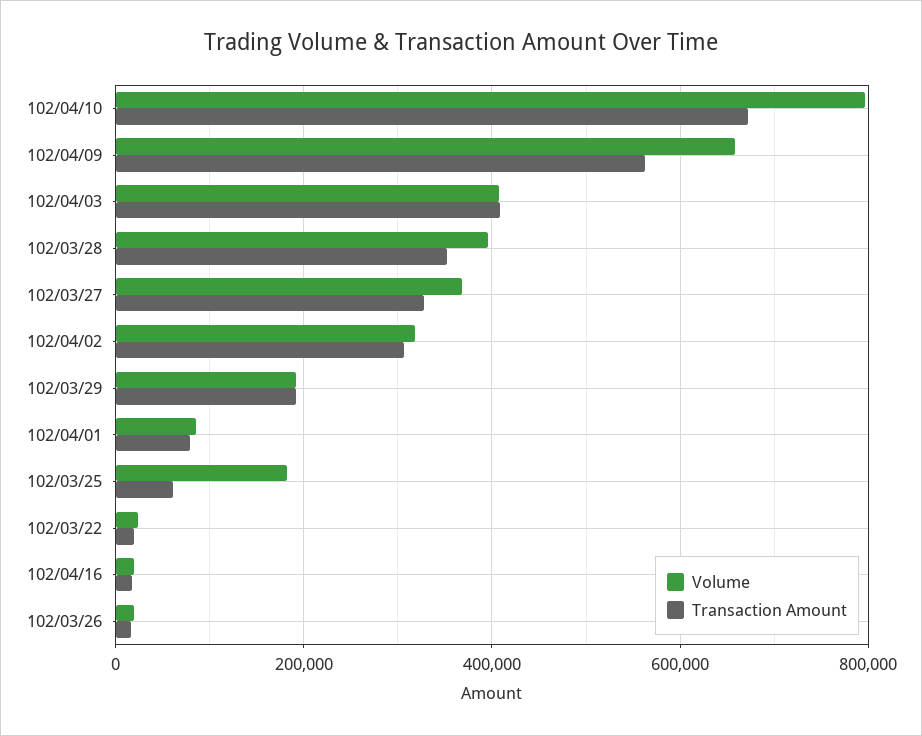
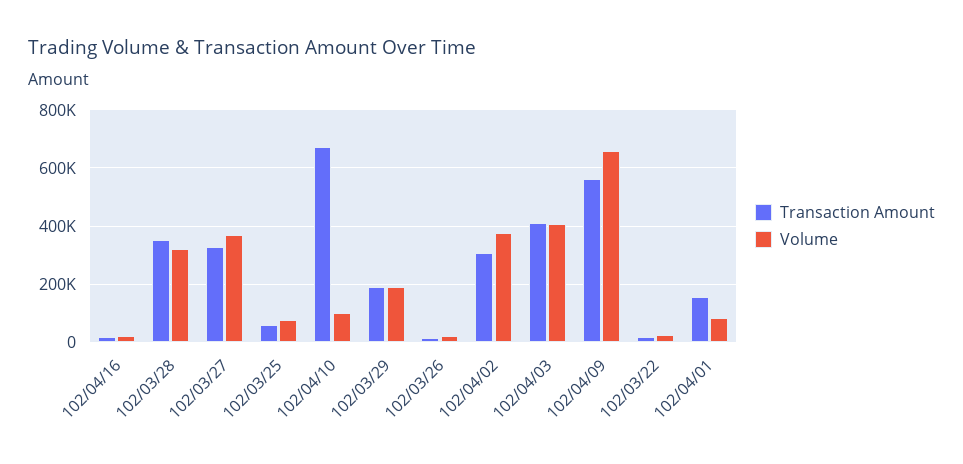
  {
    "Volume": {
-     "102/04/10": 800000,
+     "102/04/10": 100000,
      "102/04/09": 660000,
      "102/04/03": 400000,
-     "102/03/28": 400000,
+     "102/03/28": 325000,
      "102/03/27": 360000,
-     "102/04/02": 320000,
+     "102/04/02": 375000,
      "102/03/29": 200000,
      "102/04/01": 80000,
-     "102/03/25": 180000,
+     "102/03/25": 75000,
      "102/03/22": 20000,
      "102/04/16": 20000,
      "102/03/26": 20000
    },
    "Transaction Amount": {
      "102/04/10": 680000,
      "102/04/09": 560000,
      "102/04/03": 400000,
      "102/03/28": 360000,
      "102/03/27": 320000,
      "102/04/02": 300000,
      "102/03/29": 200000,
-     "102/04/01": 80000,
+     "102/04/01": 150000,
      "102/03/25": 60000,
      "102/03/22": 20000,
      "102/04/16": 20000,
      "102/03/26": 20000
    }
  }

